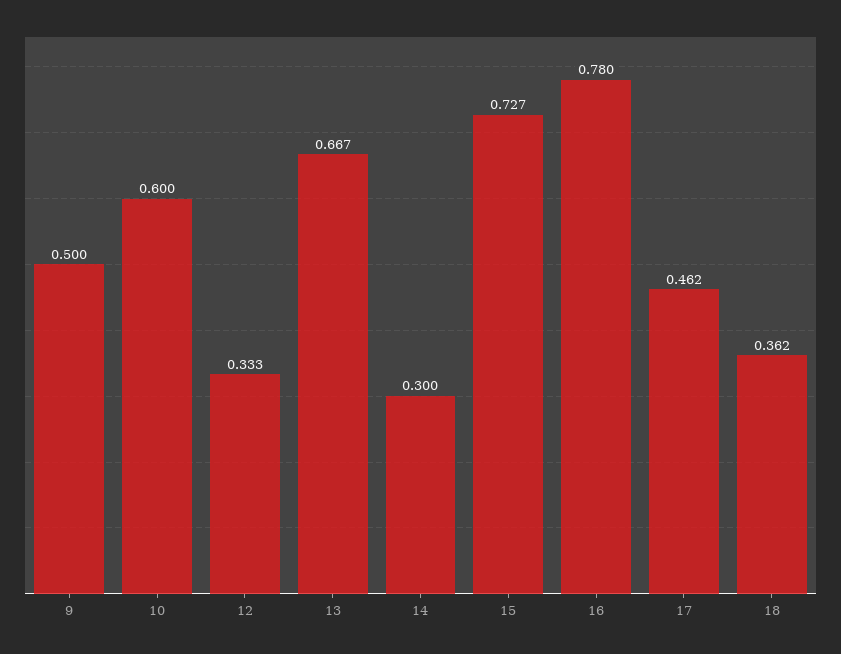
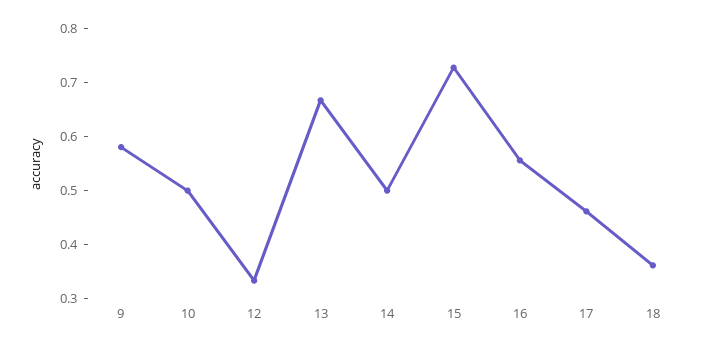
  {
-   "9": 0.5,
+   "9": 0.58,
-   "10": 0.6,
+   "10": 0.5,
    "12": 0.333,
    "13": 0.667,
-   "14": 0.3,
+   "14": 0.5,
    "15": 0.727,
-   "16": 0.78,
+   "16": 0.56,
    "17": 0.462,
    "18": 0.362
  }

